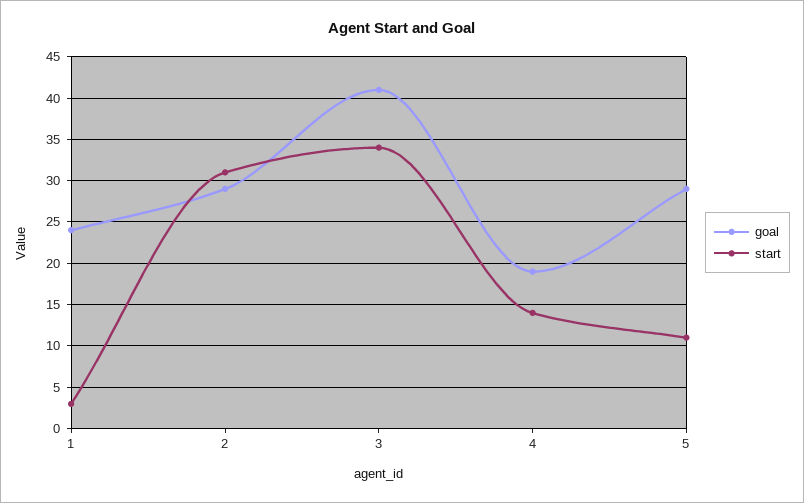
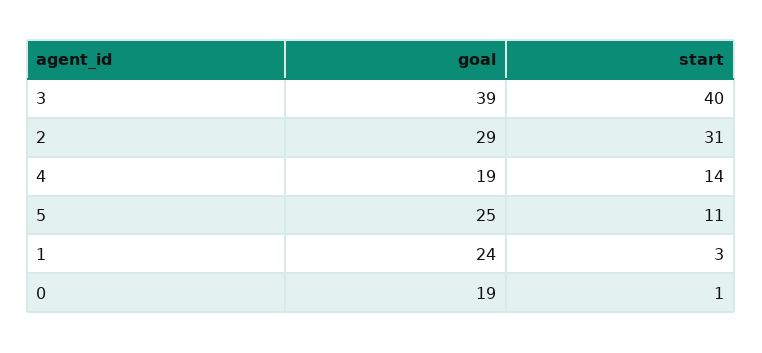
  {
    "goal": {
      "1": 24,
      "2": 29,
-     "3": 41,
+     "3": 39,
      "4": 19,
-     "5": 29
+     "5": 25,
+     "0": 19
    },
    "start": {
      "1": 3,
      "2": 31,
-     "3": 34,
+     "3": 40,
      "4": 14,
-     "5": 11
+     "5": 11,
+     "0": 1
    }
  }

